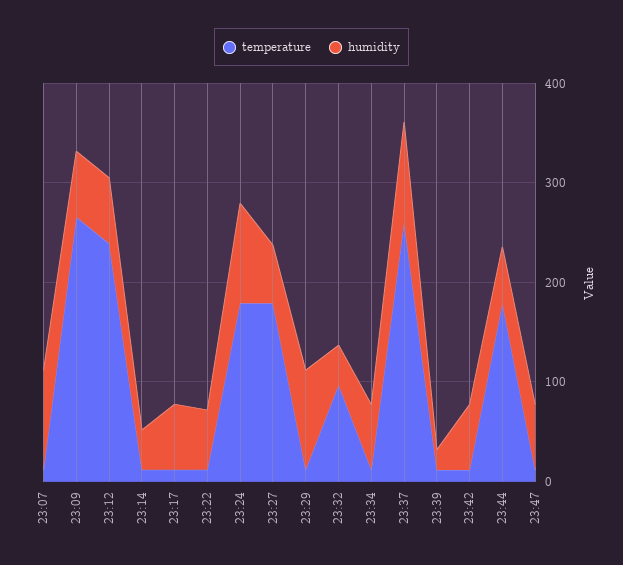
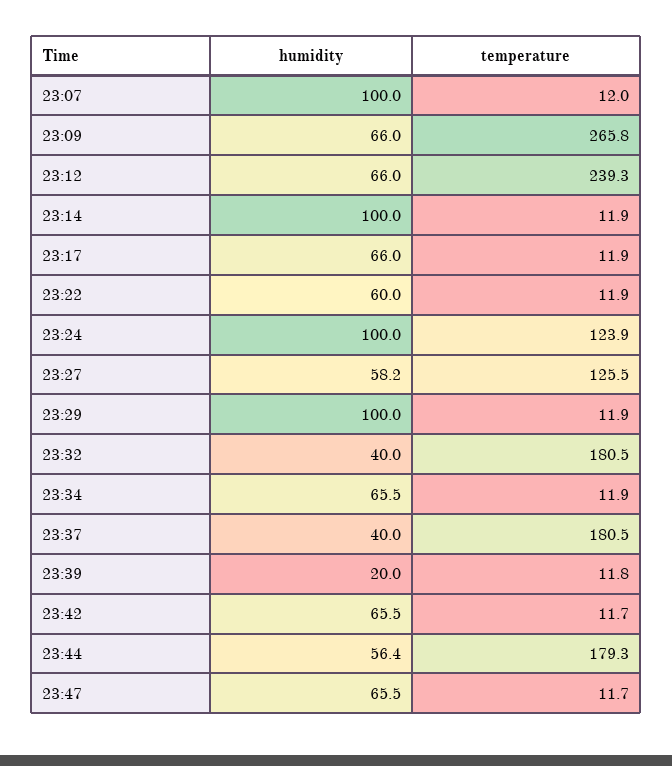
  {
    "temperature": {
      "23:07": 12,
      "23:09": 265.8,
      "23:12": 239.3,
      "23:14": 11.9,
      "23:17": 11.9,
      "23:22": 11.9,
-     "23:24": 180,
+     "23:24": 123.9,
-     "23:27": 180,
+     "23:27": 125.5,
      "23:29": 11.9,
-     "23:32": 100,
+     "23:32": 180.5,
      "23:34": 11.9,
-     "23:37": 260,
+     "23:37": 180.5,
      "23:39": 11.8,
      "23:42": 11.7,
      "23:44": 179.3,
      "23:47": 11.7
    },
    "humidity": {
      "23:07": 100,
      "23:09": 66,
      "23:12": 66,
-     "23:14": 40,
+     "23:14": 100,
      "23:17": 66,
      "23:22": 60,
      "23:24": 100,
      "23:27": 58.2,
      "23:29": 100,
      "23:32": 40,
      "23:34": 65.5,
-     "23:37": 100,
+     "23:37": 40,
      "23:39": 20,
      "23:42": 65.5,
      "23:44": 56.4,
      "23:47": 65.5
    }
  }

